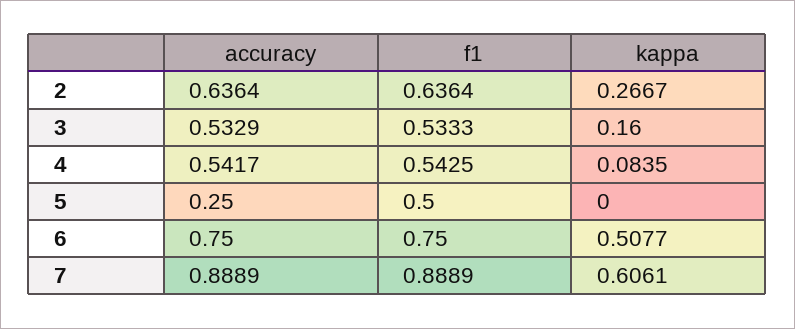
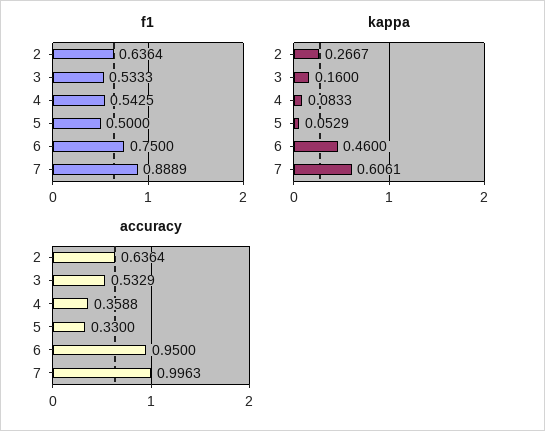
  {
    "accuracy": {
      "2": 0.6364,
      "3": 0.5329,
-     "4": 0.5417,
+     "4": 0.3588,
-     "5": 0.25,
+     "5": 0.33,
-     "6": 0.75,
+     "6": 0.95,
-     "7": 0.8889
+     "7": 0.9963
    },
    "f1": {
      "2": 0.6364,
      "3": 0.5333,
      "4": 0.5425,
      "5": 0.5,
      "6": 0.75,
      "7": 0.8889
    },
    "kappa": {
      "2": 0.2667,
      "3": 0.16,
-     "4": 0.0835,
+     "4": 0.0833,
-     "5": 0,
+     "5": 0.0529,
-     "6": 0.5077,
+     "6": 0.46,
      "7": 0.6061
    }
  }

